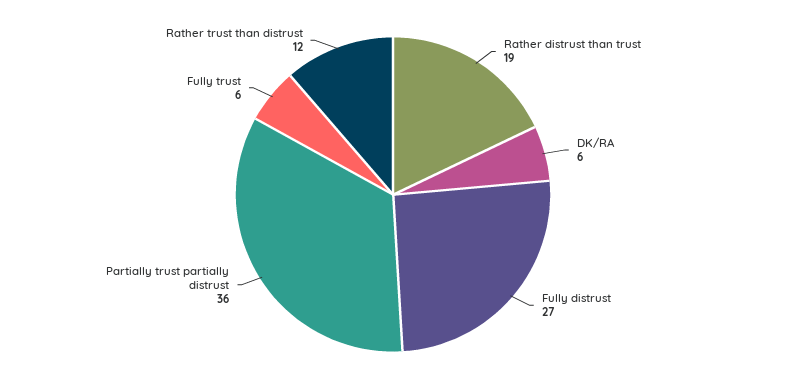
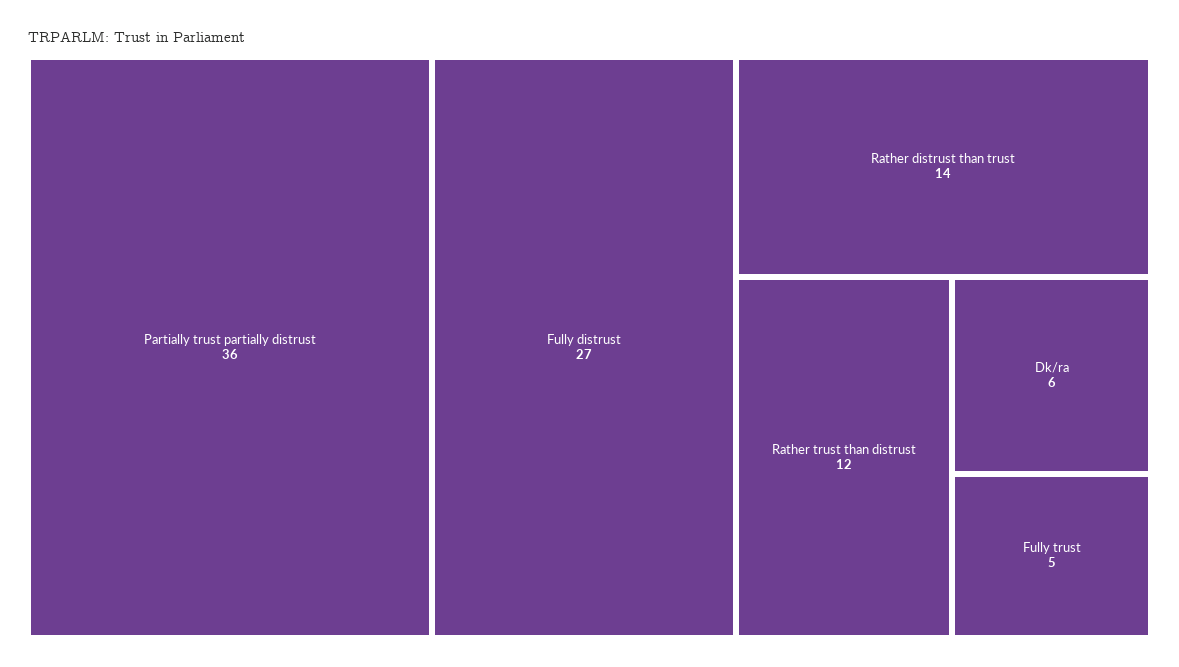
  {
-   "Rather distrust than trust": 19,
+   "Rather distrust than trust": 14,
    "DK/RA": 6,
    "Fully distrust": 27,
    "Partially trust partially distrust": 36,
-   "Fully trust": 6,
+   "Fully trust": 5,
    "Rather trust than distrust": 12
  }

